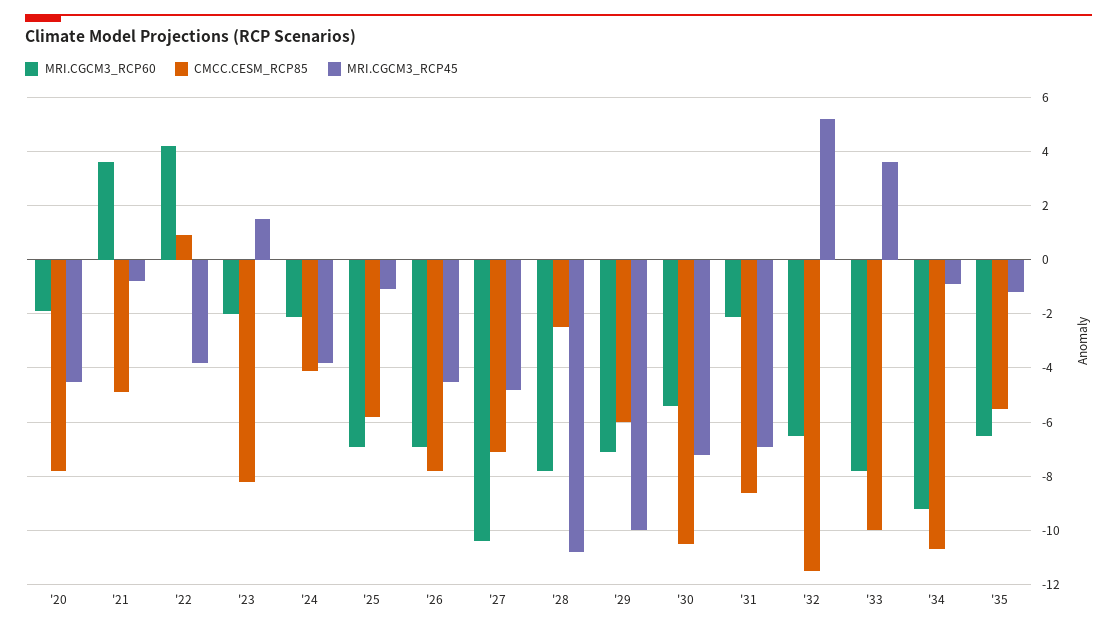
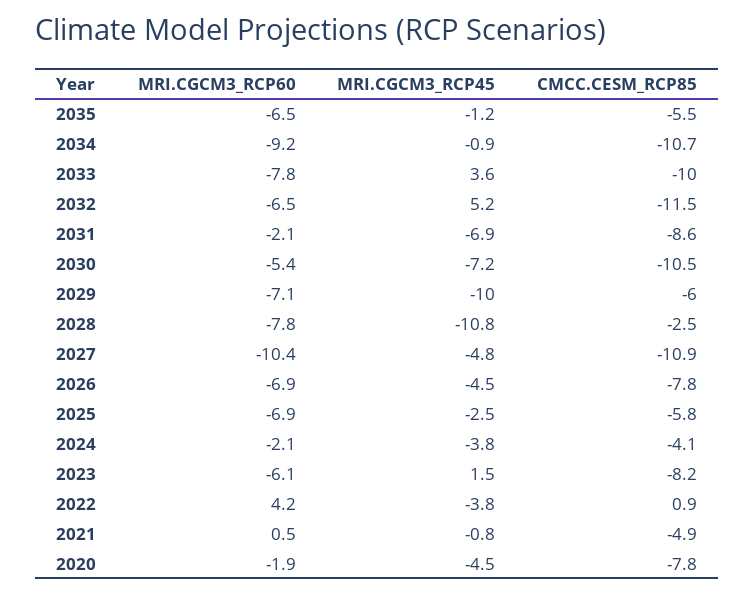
  {
    "MRI.CGCM3_RCP60": {
      "'20": -1.9,
-     "'21": 3.5,
+     "'21": 0.5,
      "'22": 4.2,
-     "'23": -2,
+     "'23": -6.1,
      "'24": -2.1,
      "'25": -6.9,
      "'26": -6.9,
      "'27": -10.4,
      "'28": -7.8,
      "'29": -7.1,
      "'30": -5.4,
      "'31": -2.1,
      "'32": -6.5,
      "'33": -7.8,
      "'34": -9.2,
      "'35": -6.5
    },
    "CMCC.CESM_RCP85": {
      "'20": -7.8,
      "'21": -4.9,
      "'22": 0.9,
      "'23": -8.2,
      "'24": -4.1,
      "'25": -5.8,
      "'26": -7.8,
-     "'27": -7,
+     "'27": -10.9,
      "'28": -2.5,
      "'29": -6,
      "'30": -10.5,
      "'31": -8.6,
      "'32": -11.5,
      "'33": -10,
      "'34": -10.7,
      "'35": -5.5
    },
    "MRI.CGCM3_RCP45": {
      "'20": -4.5,
      "'21": -0.8,
      "'22": -3.8,
      "'23": 1.5,
      "'24": -3.8,
-     "'25": -1,
+     "'25": -2.5,
      "'26": -4.5,
      "'27": -4.8,
      "'28": -10.8,
      "'29": -10,
      "'30": -7.2,
      "'31": -6.9,
      "'32": 5.2,
      "'33": 3.6,
      "'34": -0.9,
      "'35": -1.2
    }
  }

